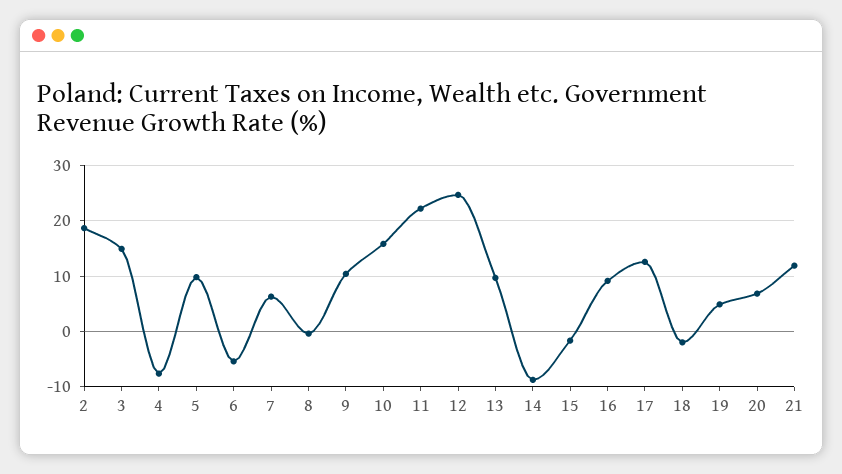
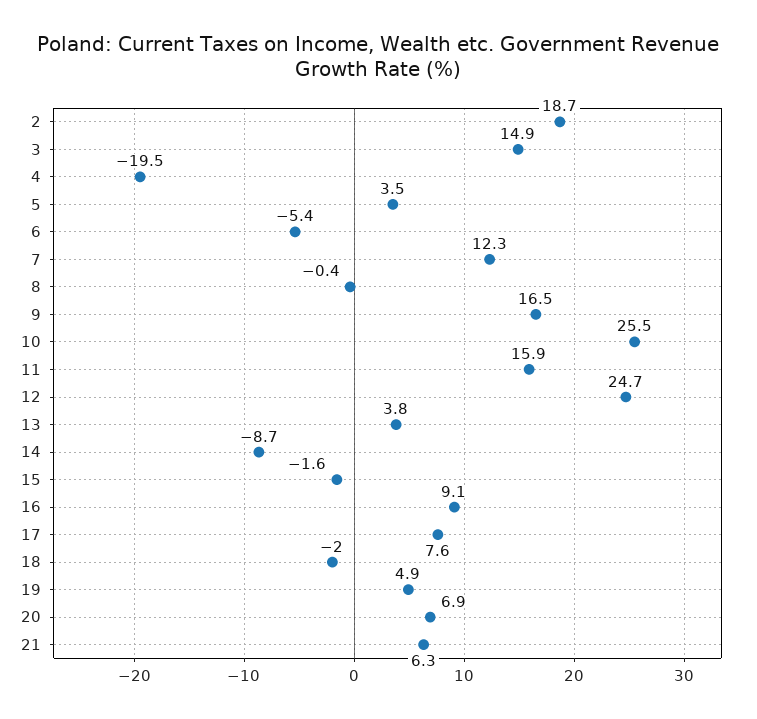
  {
    "2": 18.7,
    "3": 14.9,
-   "4": -8,
+   "4": -19.5,
-   "5": 10,
+   "5": 3.5,
    "6": -5.4,
-   "7": 6,
+   "7": 12.3,
    "8": -0.4,
-   "9": 10,
+   "9": 16.5,
-   "10": 16,
+   "10": 25.5,
-   "11": 22,
+   "11": 15.9,
    "12": 24.7,
-   "13": 10,
+   "13": 3.8,
    "14": -8.7,
    "15": -1.6,
    "16": 9.1,
-   "17": 12,
+   "17": 7.6,
    "18": -2,
    "19": 4.9,
    "20": 6.9,
-   "21": 12
+   "21": 6.3
  }

